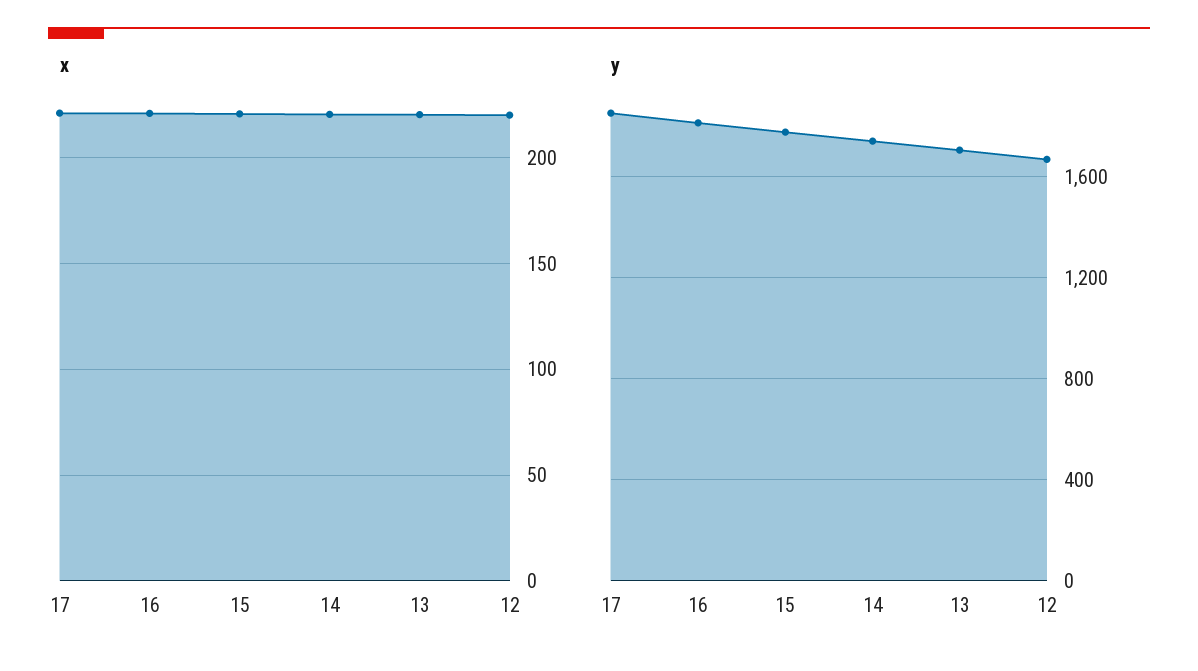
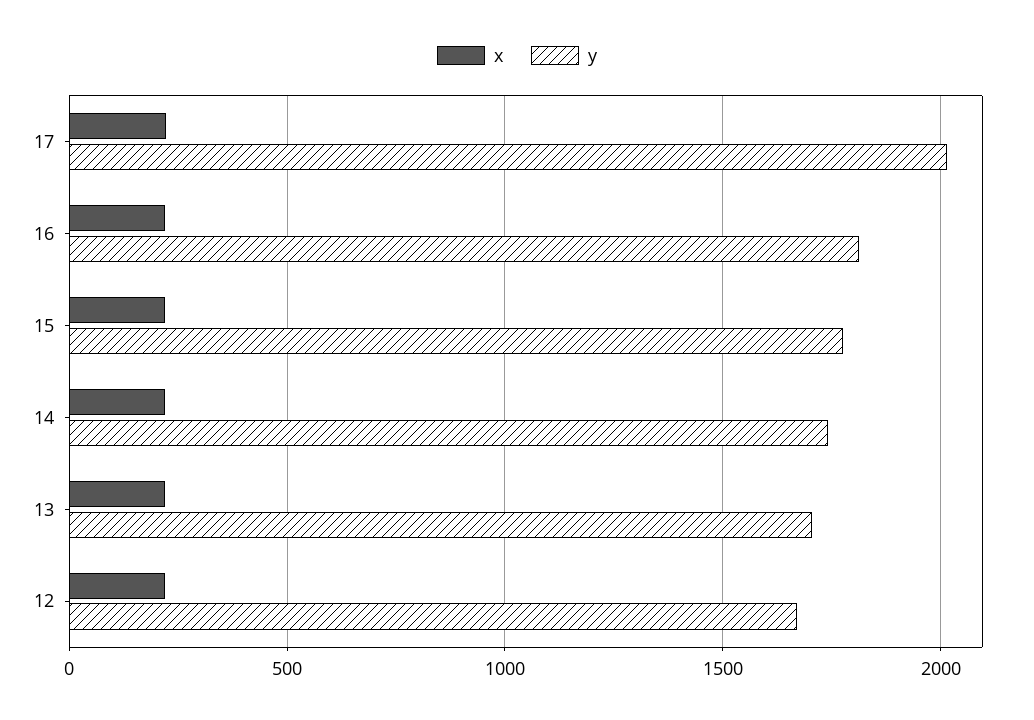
  {
    "x": {
      "17": 220,
      "16": 220,
      "15": 220,
      "14": 220,
      "13": 220,
      "12": 220
    },
    "y": {
-     "17": 1850,
+     "17": 2000,
      "16": 1800,
      "15": 1800,
      "14": 1750,
      "13": 1700,
      "12": 1650
    }
  }

